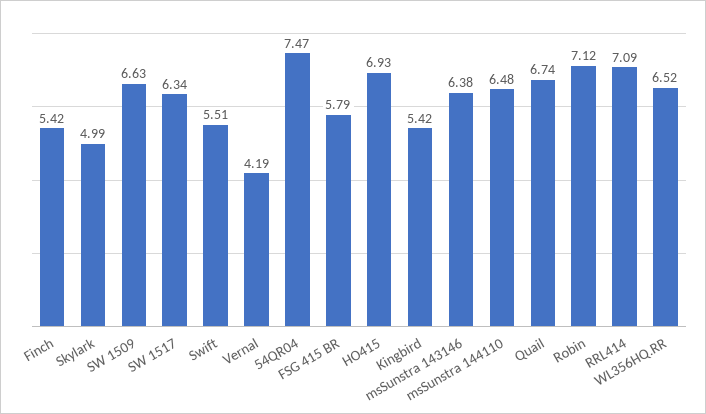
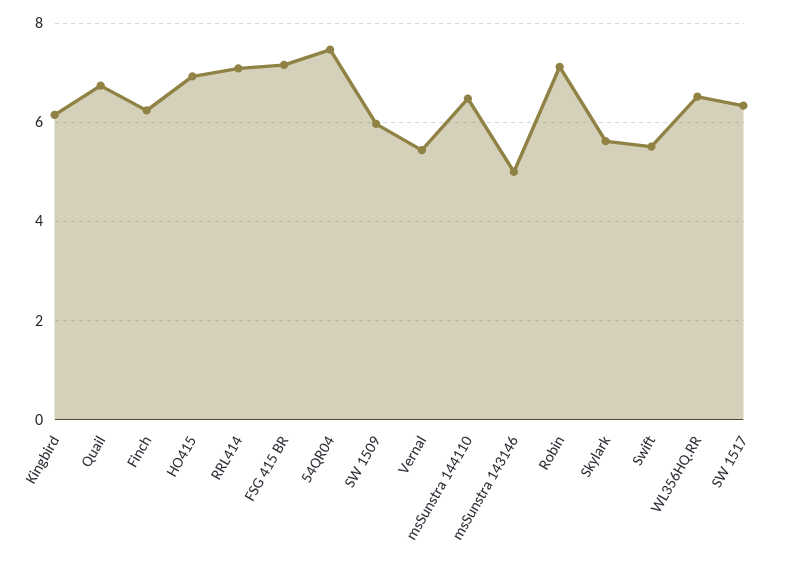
  {
-   "Finch": 5.42,
+   "Finch": 6.2,
-   "Skylark": 4.99,
+   "Skylark": 5.6,
-   "SW 1509": 6.63,
+   "SW 1509": 6,
    "SW 1517": 6.34,
    "Swift": 5.51,
-   "Vernal": 4.19,
+   "Vernal": 5.4,
    "54QR04": 7.47,
-   "FSG 415 BR": 5.79,
+   "FSG 415 BR": 7.2,
    "HO415": 6.93,
-   "Kingbird": 5.42,
+   "Kingbird": 6.2,
-   "msSunstra 143146": 6.38,
+   "msSunstra 143146": 5,
    "msSunstra 144110": 6.48,
    "Quail": 6.74,
    "Robin": 7.12,
    "RRL414": 7.09,
    "WL356HQ.RR": 6.52
  }

